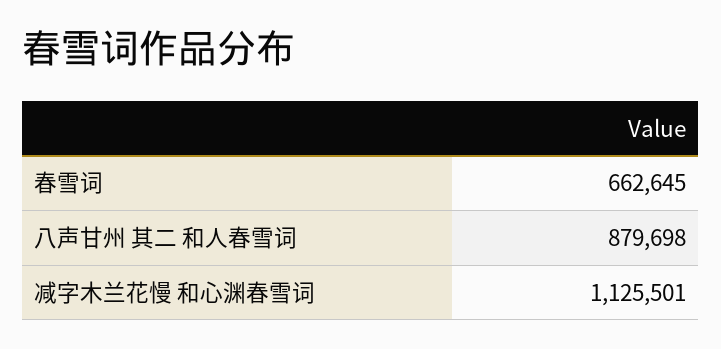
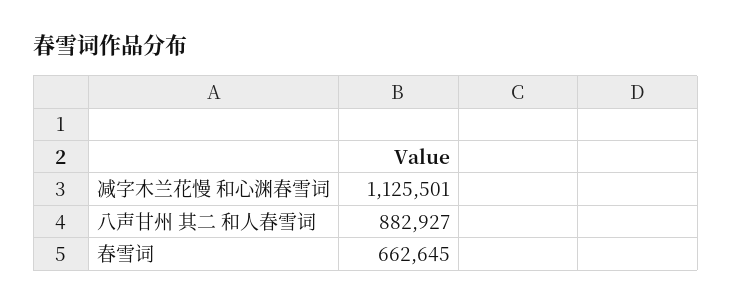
  {
    "春雪词": 662645,
-   "八声甘州 其二 和人春雪词": 879698,
+   "八声甘州 其二 和人春雪词": 882927,
    "减字木兰花慢 和心渊春雪词": 1125501
  }

